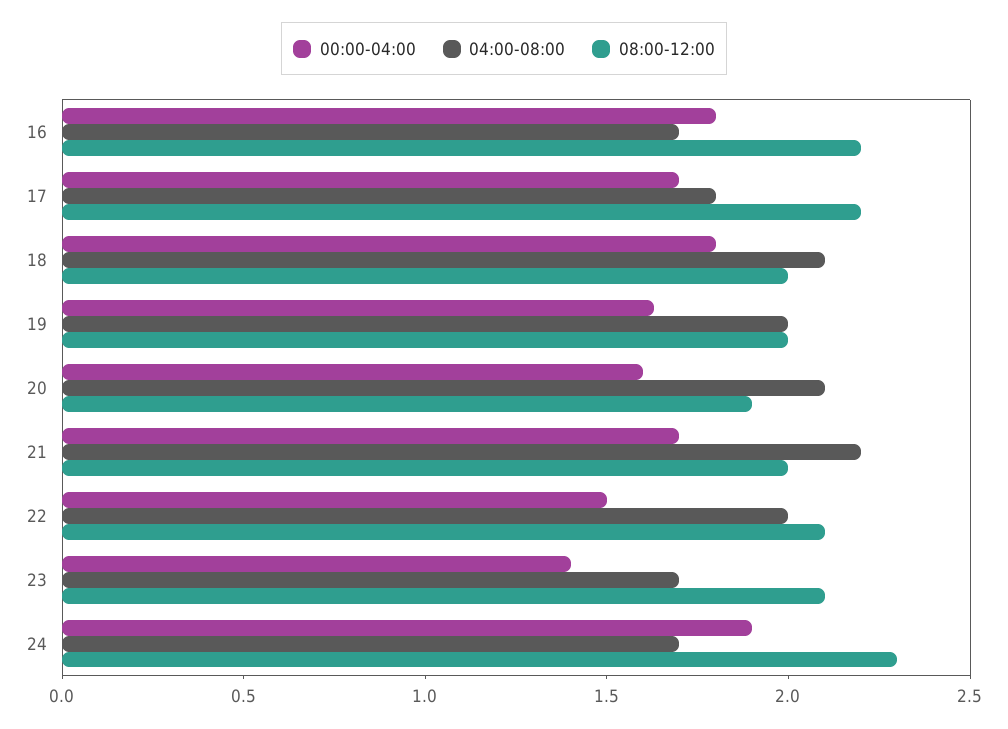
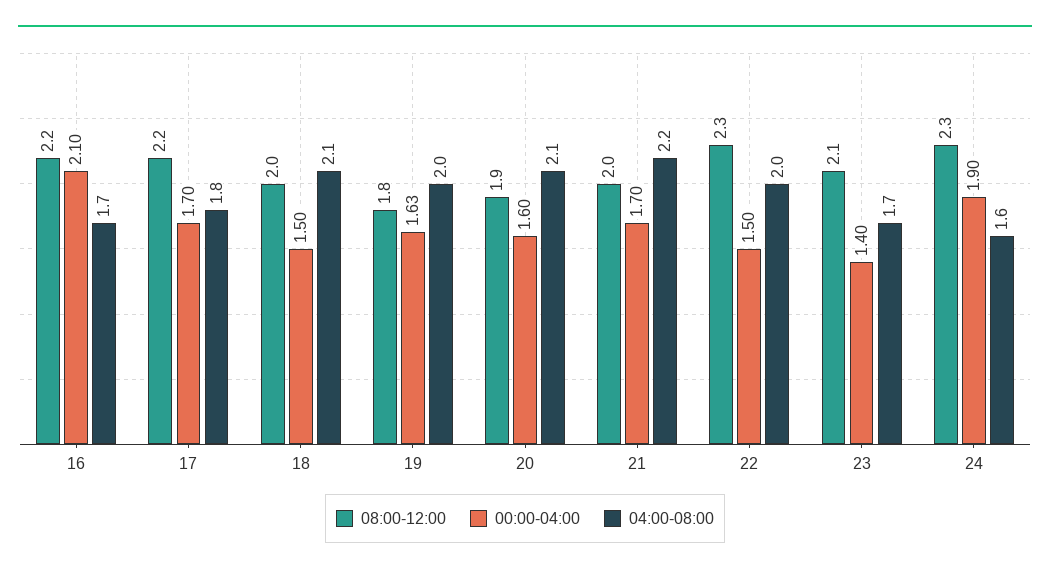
  {
    "00:00-04:00": {
-     "16": 1.8,
+     "16": 2.1,
      "17": 1.7,
-     "18": 1.8,
+     "18": 1.5,
      "19": 1.63,
      "20": 1.6,
      "21": 1.7,
      "22": 1.5,
      "23": 1.4,
      "24": 1.9
    },
    "04:00-08:00": {
      "16": 1.7,
      "17": 1.8,
      "18": 2.1,
      "19": 2,
      "20": 2.1,
      "21": 2.2,
      "22": 2,
      "23": 1.7,
-     "24": 1.7
+     "24": 1.6
    },
    "08:00-12:00": {
      "16": 2.2,
      "17": 2.2,
      "18": 2,
-     "19": 2,
+     "19": 1.8,
      "20": 1.9,
      "21": 2,
-     "22": 2.1,
+     "22": 2.3,
      "23": 2.1,
      "24": 2.3
    }
  }

